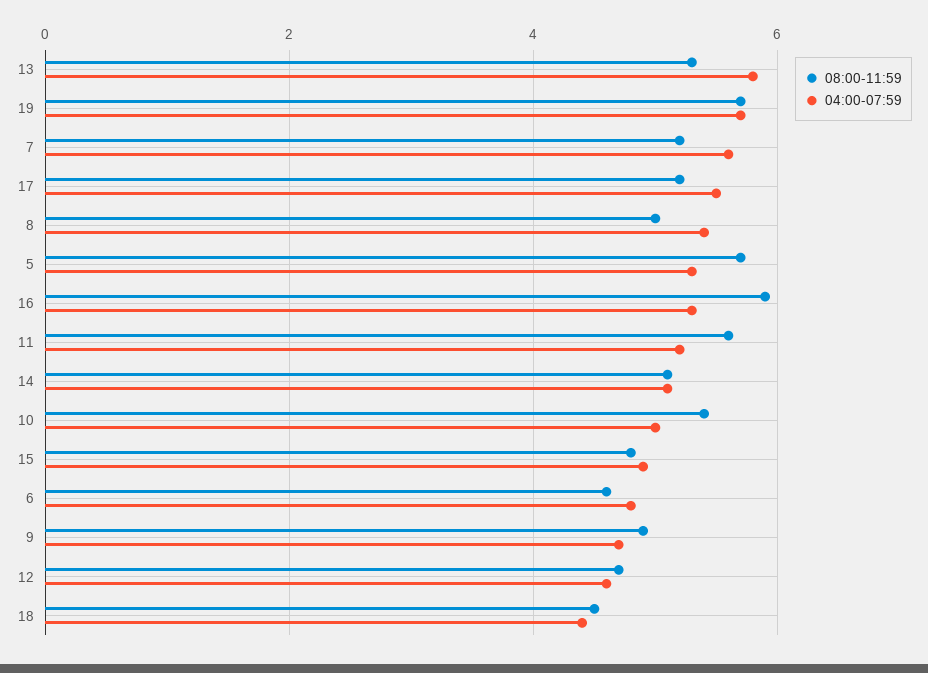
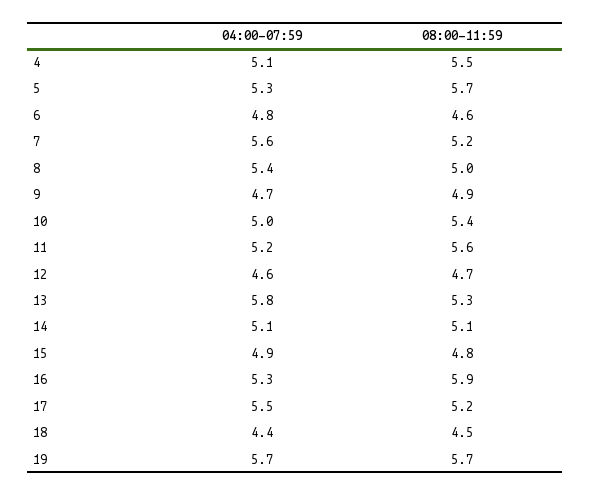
  {
    "08:00-11:59": {
      "13": 5.3,
      "19": 5.7,
      "7": 5.2,
      "17": 5.2,
      "8": 5,
      "5": 5.7,
      "16": 5.9,
      "11": 5.6,
      "14": 5.1,
      "10": 5.4,
      "15": 4.8,
      "6": 4.6,
      "9": 4.9,
      "12": 4.7,
-     "18": 4.5
+     "18": 4.5,
+     "4": 5.5
    },
    "04:00-07:59": {
      "13": 5.8,
      "19": 5.7,
      "7": 5.6,
      "17": 5.5,
      "8": 5.4,
      "5": 5.3,
      "16": 5.3,
      "11": 5.2,
      "14": 5.1,
      "10": 5,
      "15": 4.9,
      "6": 4.8,
      "9": 4.7,
      "12": 4.6,
-     "18": 4.4
+     "18": 4.4,
+     "4": 5.1
    }
  }

